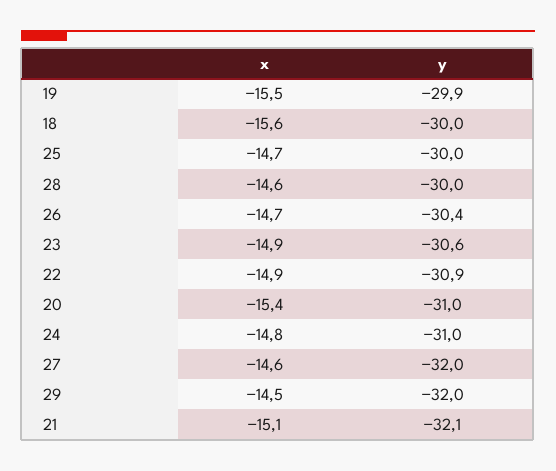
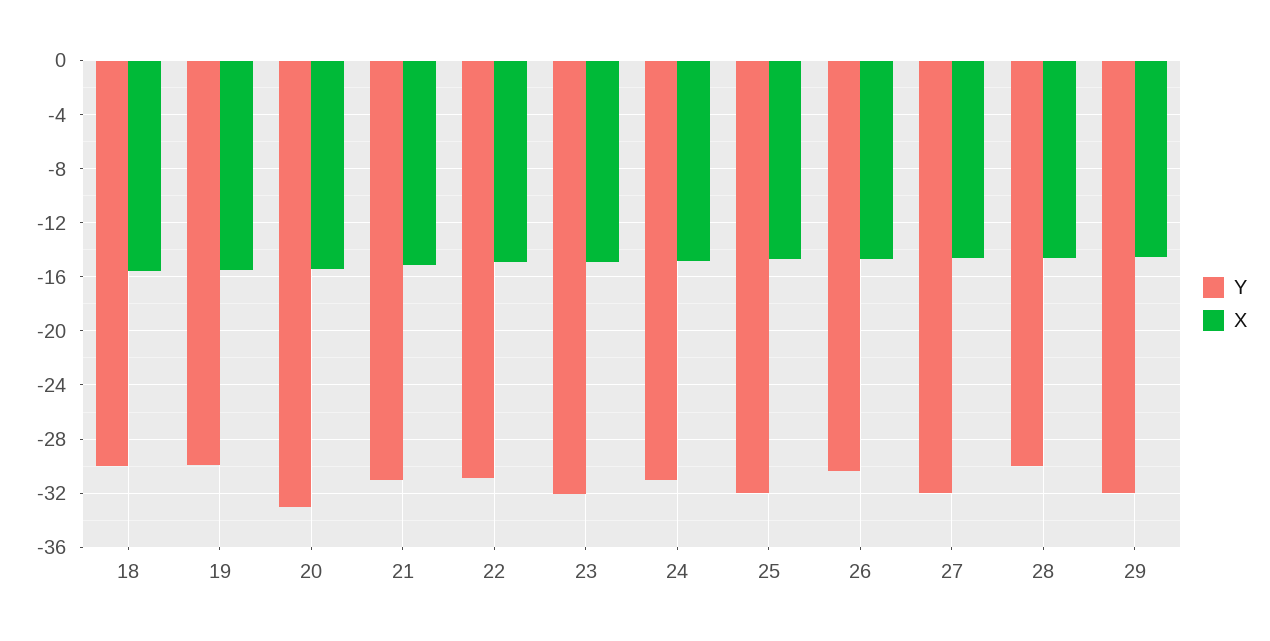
  {
    "x": {
      "19": -15.5,
      "18": -15.6,
      "25": -14.7,
      "28": -14.6,
      "26": -14.7,
      "23": -14.9,
      "22": -14.9,
      "20": -15.4,
      "24": -14.8,
      "27": -14.6,
      "29": -14.5,
      "21": -15.1
    },
    "y": {
      "19": -29.9,
      "18": -30,
-     "25": -30,
+     "25": -32,
      "28": -30,
      "26": -30.4,
-     "23": -30.6,
+     "23": -32,
      "22": -30.9,
-     "20": -31,
+     "20": -33,
      "24": -31,
      "27": -32,
      "29": -32,
-     "21": -32.1
+     "21": -31
    }
  }

